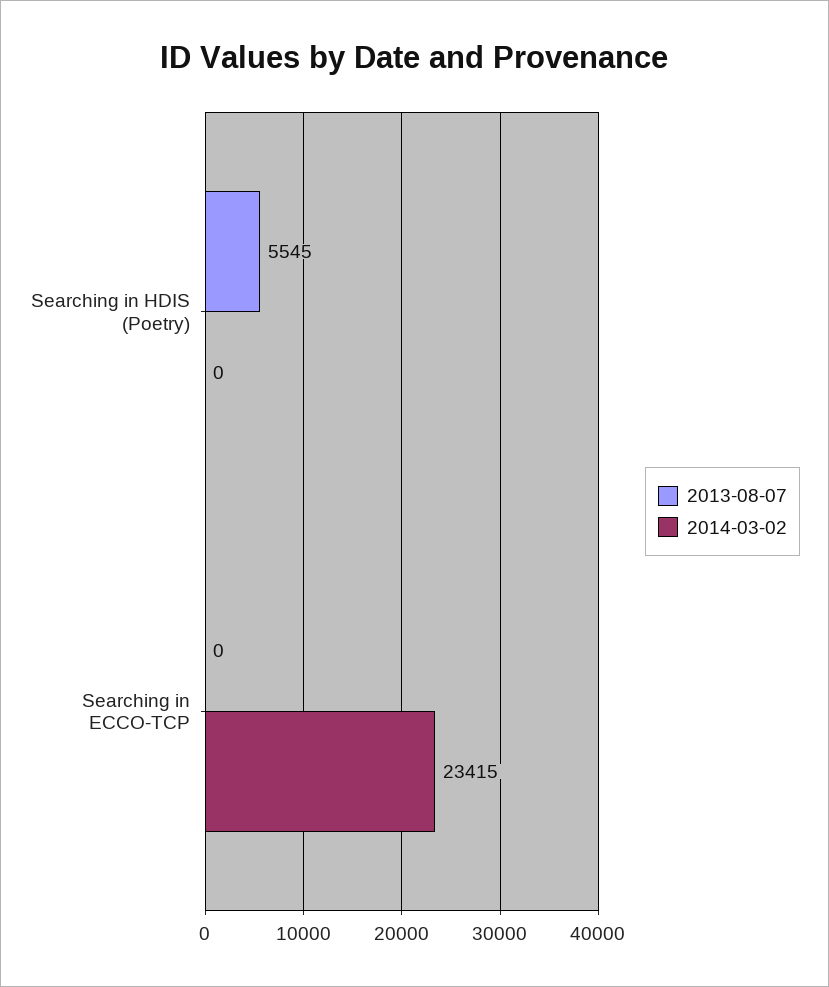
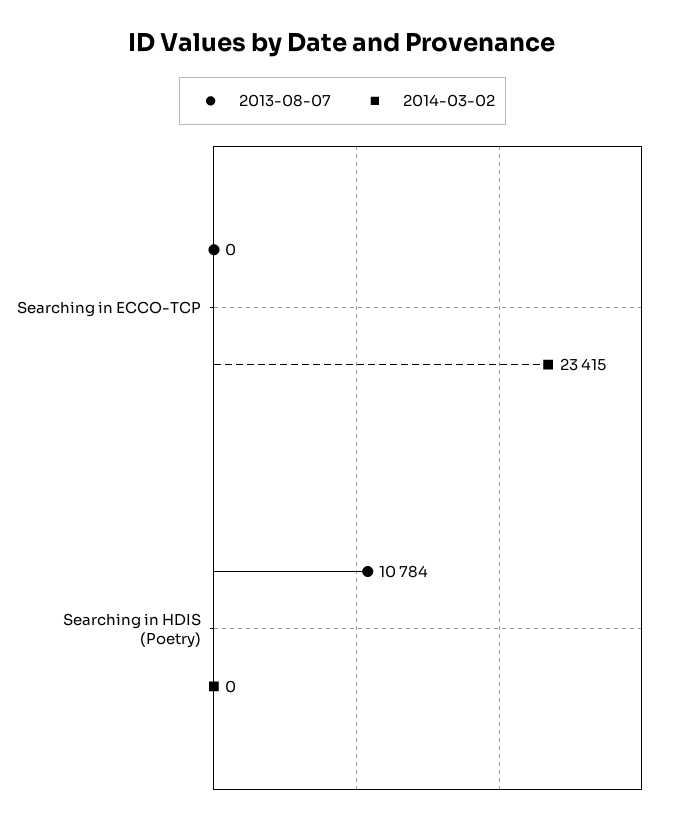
  {
    "2013-08-07": {
-     "Searching in HDIS (Poetry)": 5545,
+     "Searching in HDIS (Poetry)": 10784,
      "Searching in ECCO-TCP": 0
    },
    "2014-03-02": {
      "Searching in HDIS (Poetry)": 0,
      "Searching in ECCO-TCP": 23415
    }
  }

